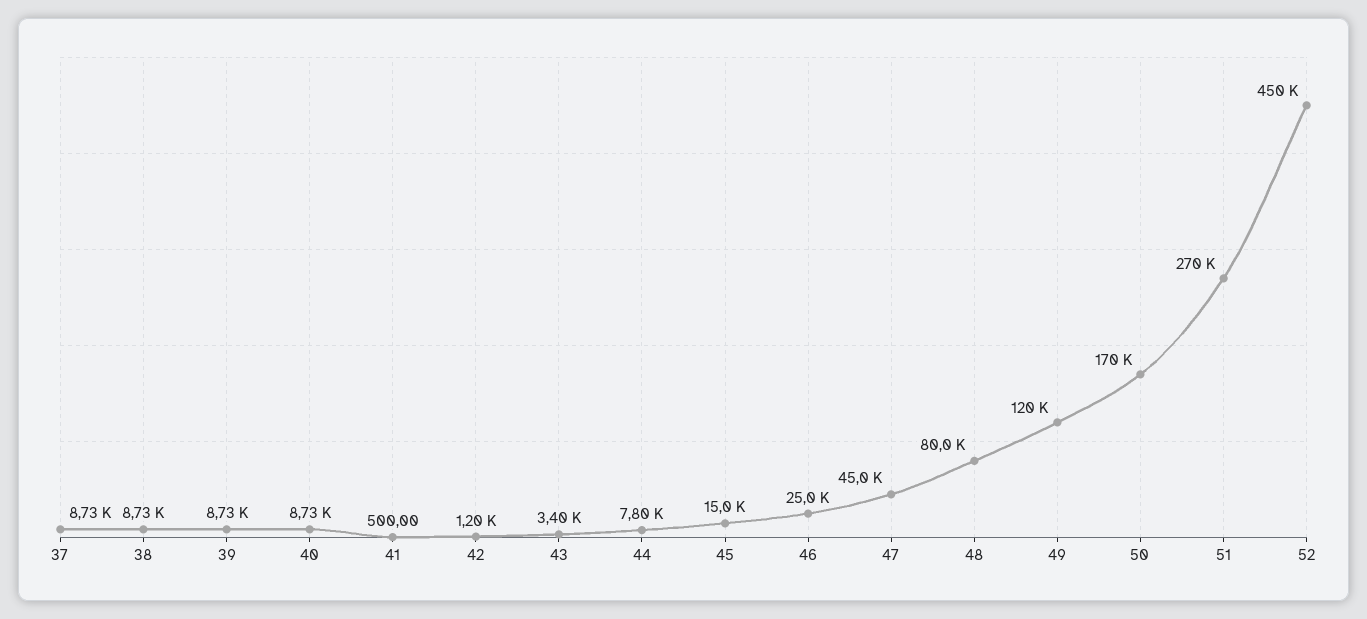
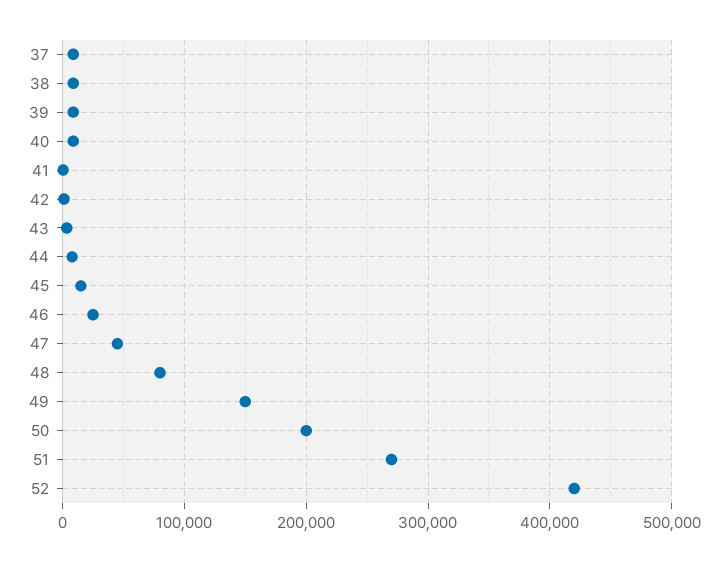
  {
    "37": 8730,
    "38": 8730,
    "39": 8730,
    "40": 8730,
    "41": 500,
    "42": 1200,
    "43": 3400,
    "44": 7800,
    "45": 15000,
    "46": 25000,
    "47": 45000,
    "48": 80000,
-   "49": 120000,
+   "49": 150000,
-   "50": 170000,
+   "50": 200000,
    "51": 270000,
-   "52": 450000
+   "52": 420000
  }

